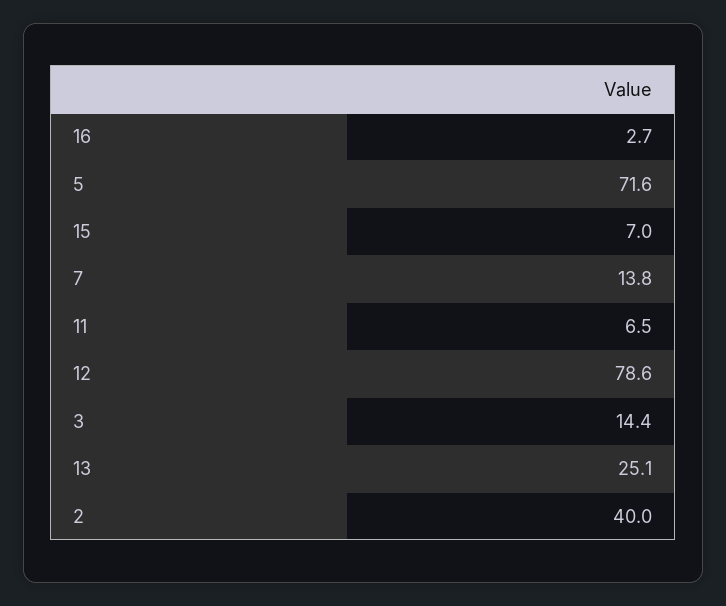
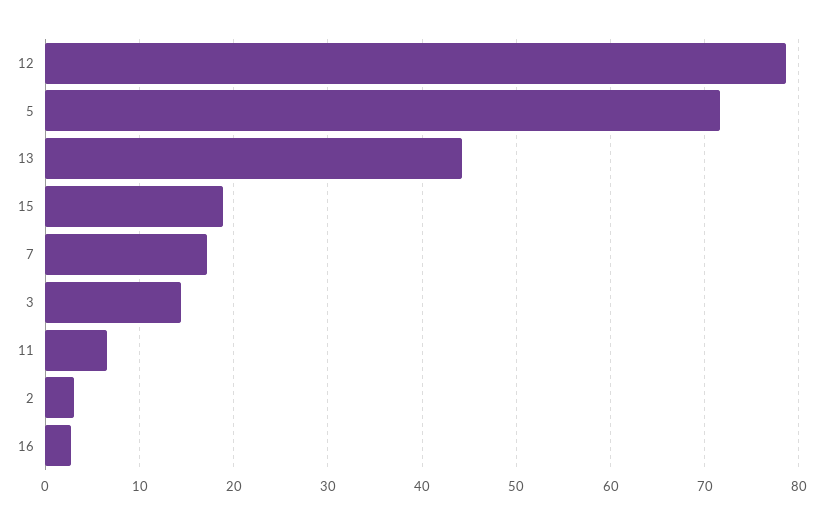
  {
    "16": 2.7,
    "5": 71.6,
-   "15": 7,
+   "15": 19,
-   "7": 13.8,
+   "7": 17,
    "11": 6.5,
    "12": 78.6,
    "3": 14.4,
-   "13": 25.1,
+   "13": 44,
-   "2": 40
+   "2": 3
  }

